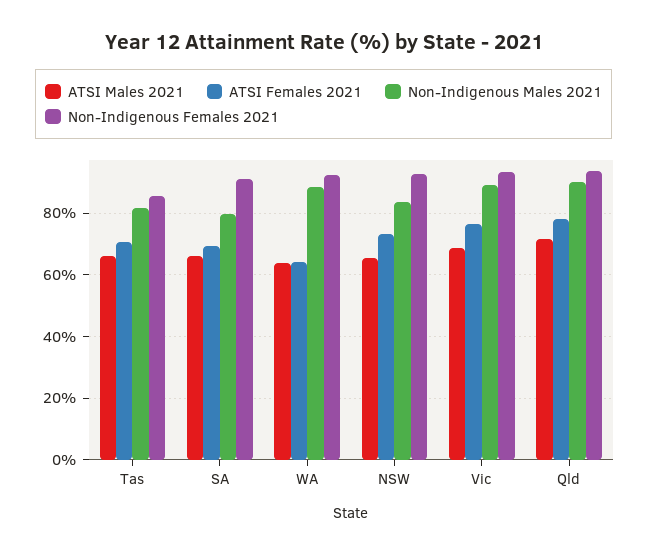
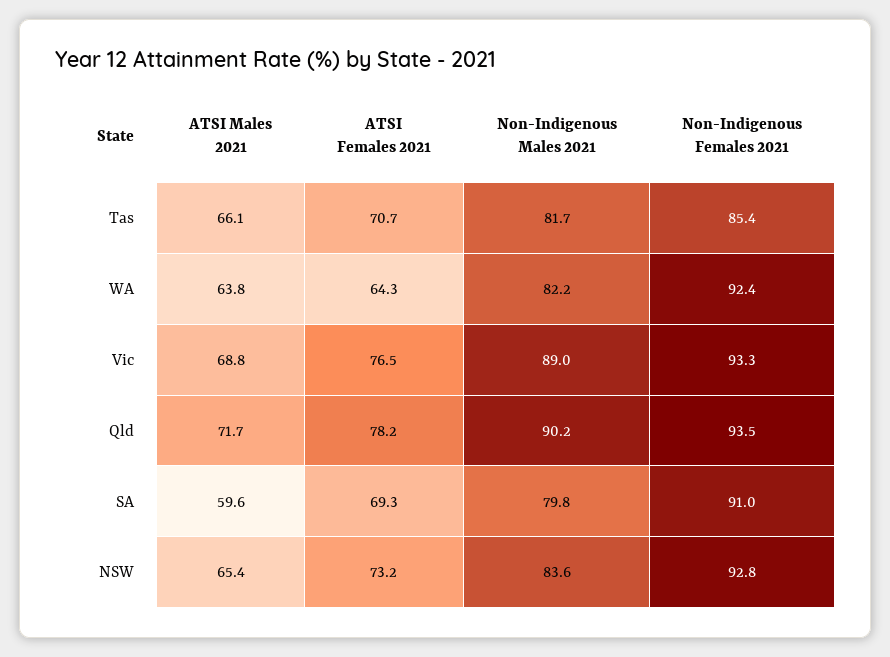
  {
    "ATSI Males 2021": {
      "Tas": 66.1,
-     "SA": 66,
+     "SA": 59.6,
      "WA": 63.8,
      "NSW": 65.4,
      "Vic": 68.8,
      "Qld": 71.7
    },
    "ATSI Females 2021": {
      "Tas": 70.7,
      "SA": 69.3,
      "WA": 64.3,
      "NSW": 73.2,
      "Vic": 76.5,
      "Qld": 78.2
    },
    "Non-Indigenous Males 2021": {
      "Tas": 81.7,
      "SA": 79.8,
-     "WA": 88,
+     "WA": 82.2,
      "NSW": 83.6,
      "Vic": 89,
      "Qld": 90.2
    },
    "Non-Indigenous Females 2021": {
      "Tas": 85.4,
      "SA": 91,
      "WA": 92.4,
      "NSW": 92.8,
      "Vic": 93.3,
      "Qld": 93.5
    }
  }

